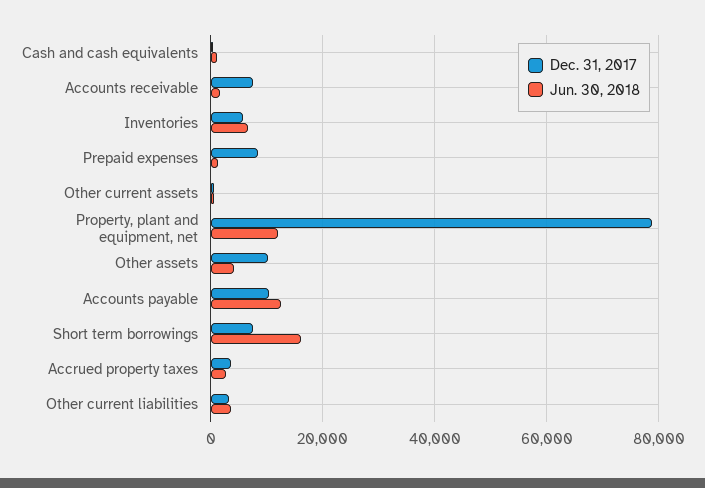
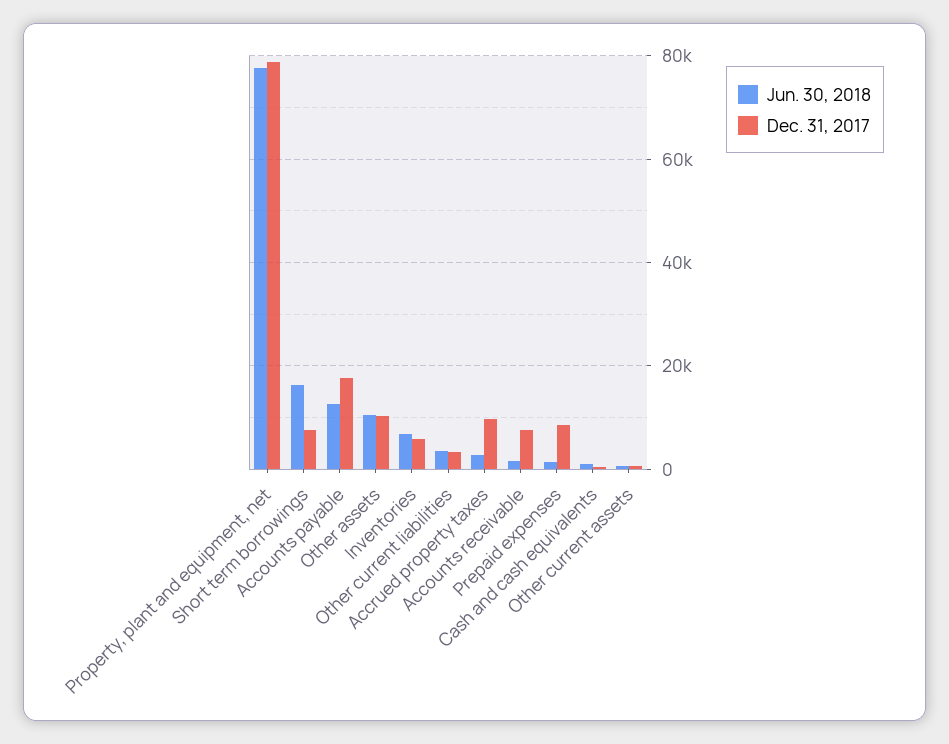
  {
    "Dec. 31, 2017": {
      "Cash and cash equivalents": 0,
      "Accounts receivable": 8000,
      "Inventories": 6000,
      "Prepaid expenses": 8000,
      "Other current assets": 0,
      "Property, plant and equipment, net": 78000,
      "Other assets": 10000,
-     "Accounts payable": 10000,
+     "Accounts payable": 18000,
      "Short term borrowings": 8000,
-     "Accrued property taxes": 4000,
+     "Accrued property taxes": 10000,
      "Other current liabilities": 4000
    },
    "Jun. 30, 2018": {
      "Cash and cash equivalents": 2000,
      "Accounts receivable": 2000,
      "Inventories": 6000,
      "Prepaid expenses": 2000,
      "Other current assets": 0,
-     "Property, plant and equipment, net": 12000,
+     "Property, plant and equipment, net": 78000,
-     "Other assets": 4000,
+     "Other assets": 10000,
      "Accounts payable": 12000,
      "Short term borrowings": 16000,
      "Accrued property taxes": 2000,
      "Other current liabilities": 4000
    }
  }

